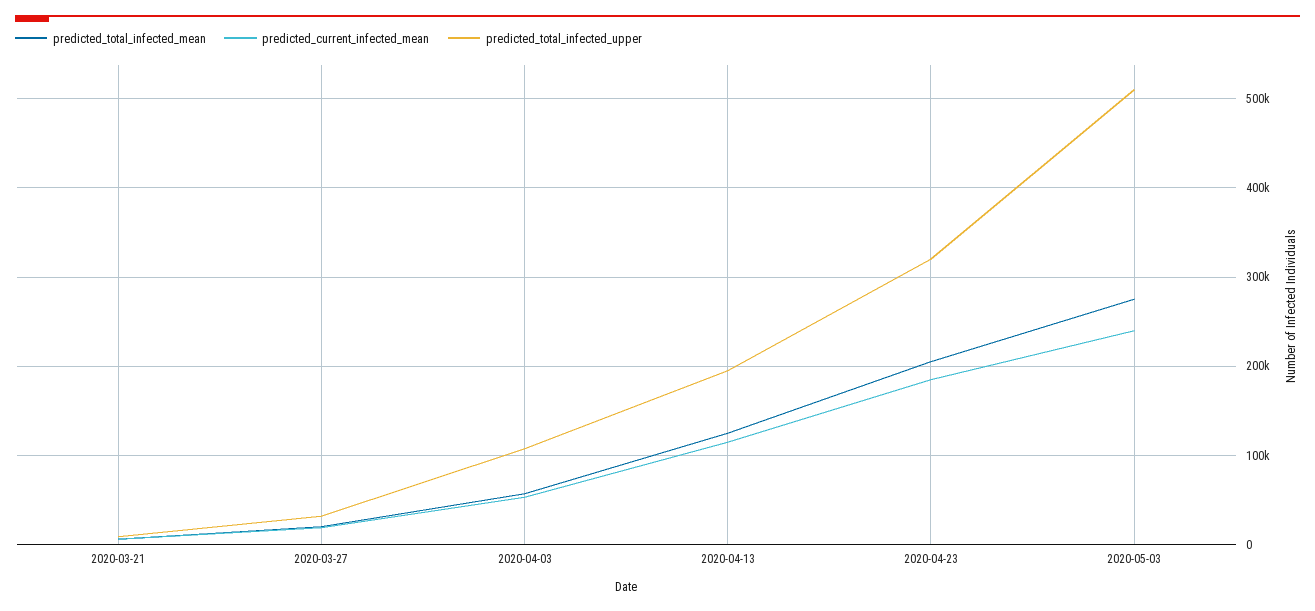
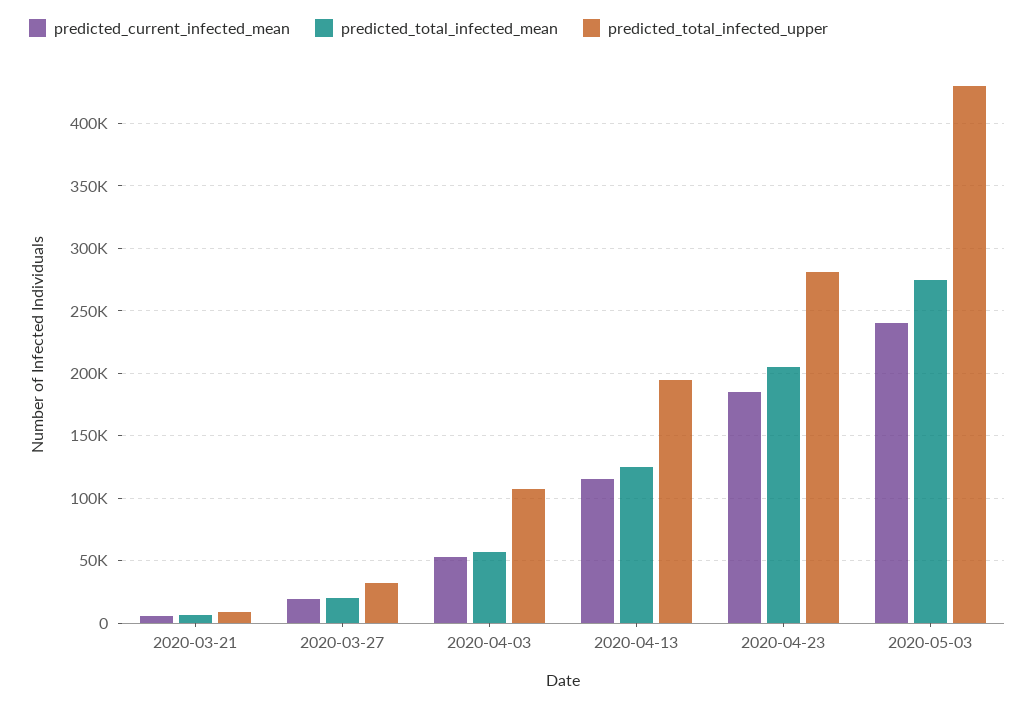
  {
    "predicted_total_infected_mean": {
      "2020-03-21": 5000,
      "2020-03-27": 20000,
      "2020-04-03": 55000,
      "2020-04-13": 125000,
      "2020-04-23": 205000,
      "2020-05-03": 275000
    },
    "predicted_current_infected_mean": {
      "2020-03-21": 5000,
      "2020-03-27": 20000,
      "2020-04-03": 55000,
      "2020-04-13": 115000,
      "2020-04-23": 185000,
      "2020-05-03": 240000
    },
    "predicted_total_infected_upper": {
      "2020-03-21": 10000,
      "2020-03-27": 30000,
      "2020-04-03": 110000,
      "2020-04-13": 195000,
-     "2020-04-23": 320000,
+     "2020-04-23": 280000,
-     "2020-05-03": 510000
+     "2020-05-03": 430000
    }
  }

